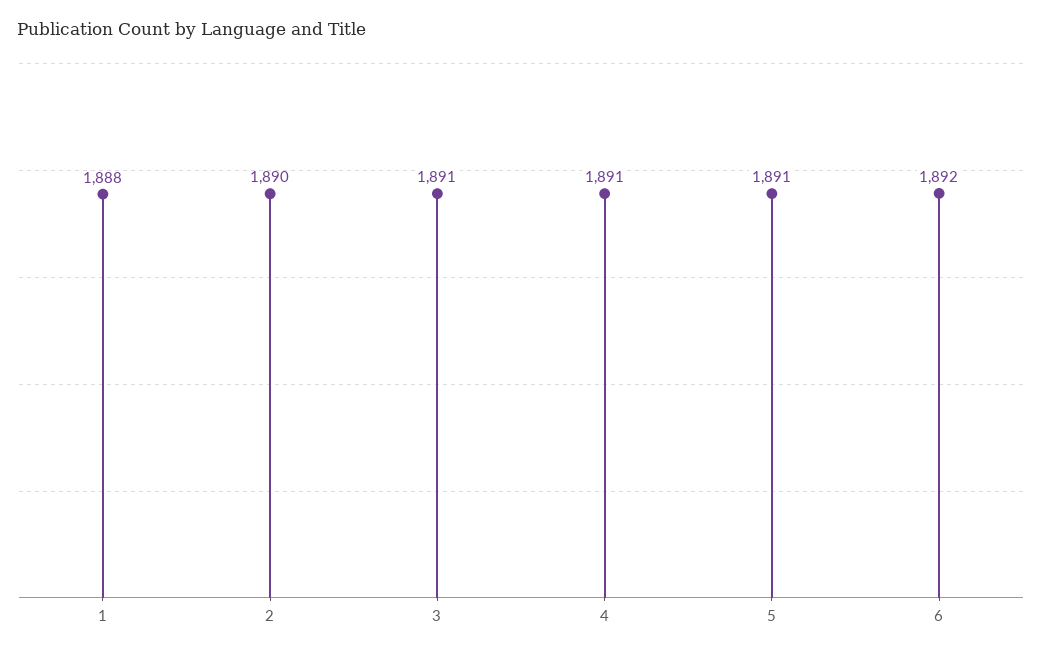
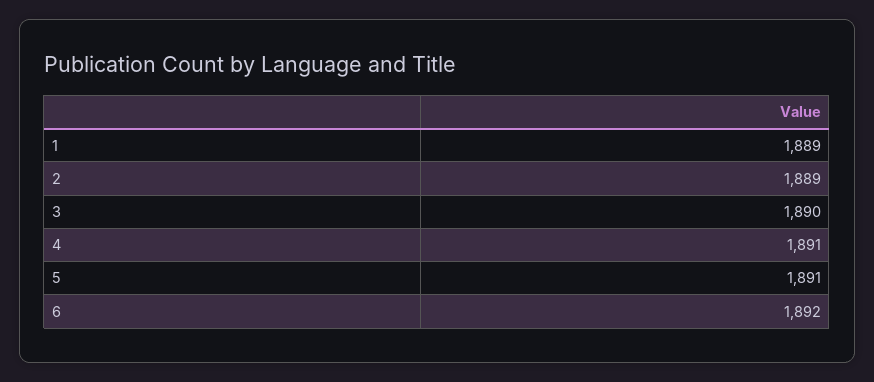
  {
-   "1": 1888,
+   "1": 1889,
-   "2": 1890,
+   "2": 1889,
-   "3": 1891,
+   "3": 1890,
    "4": 1891,
    "5": 1891,
    "6": 1892
  }

